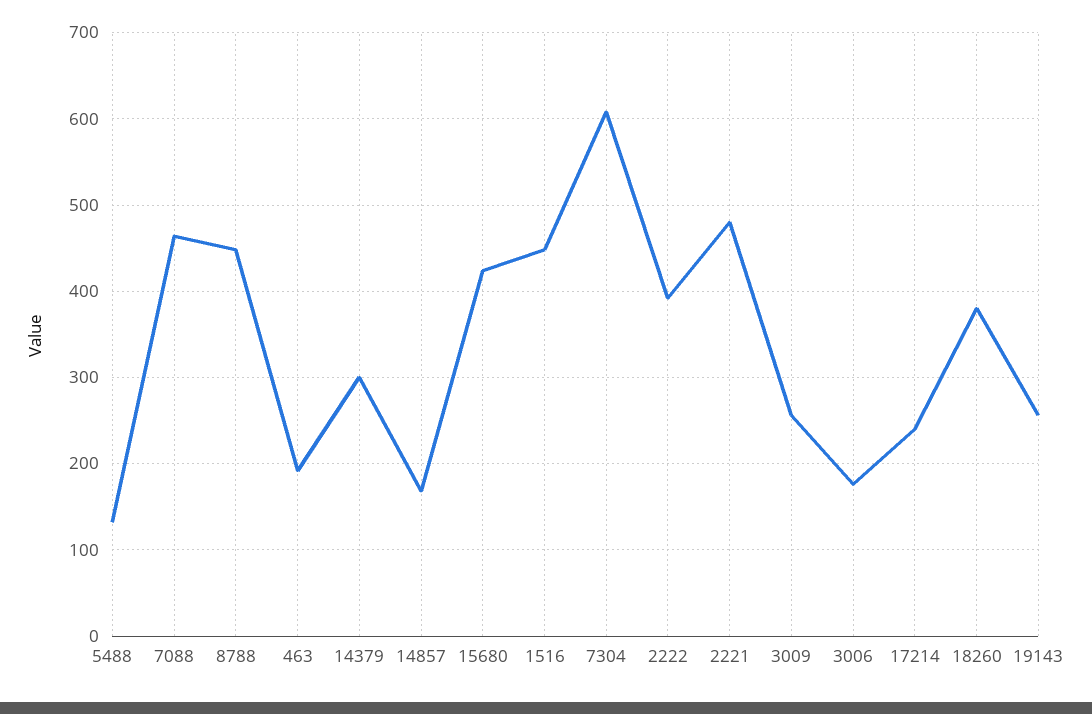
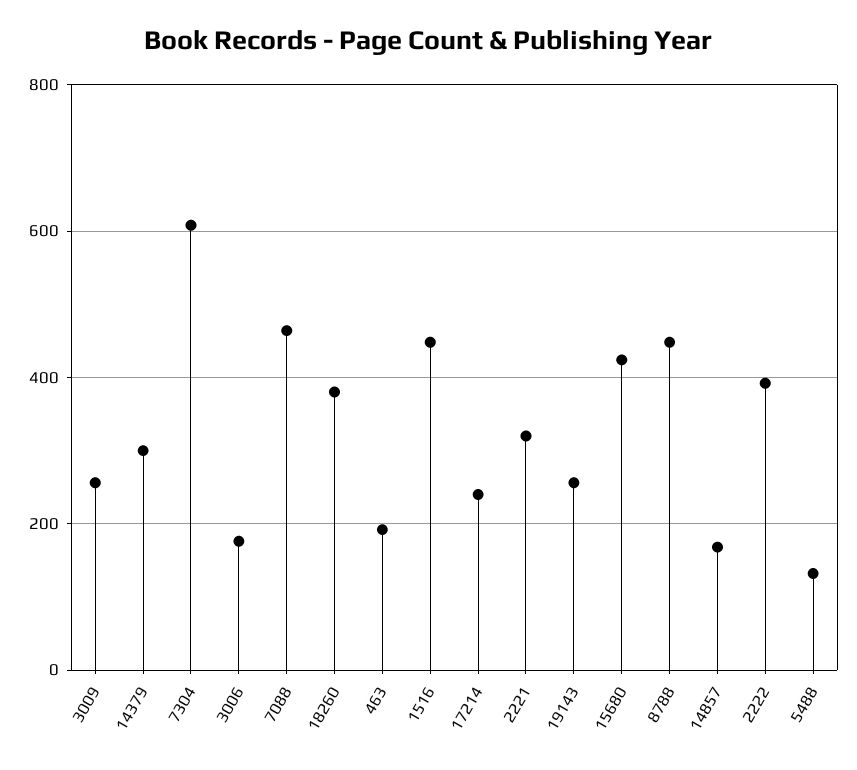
  {
    "5488": 130,
    "7088": 460,
    "8788": 450,
    "463": 190,
    "14379": 300,
    "14857": 170,
    "15680": 420,
    "1516": 450,
    "7304": 610,
    "2222": 390,
-   "2221": 480,
+   "2221": 320,
    "3009": 260,
    "3006": 180,
    "17214": 240,
    "18260": 380,
    "19143": 260
  }

